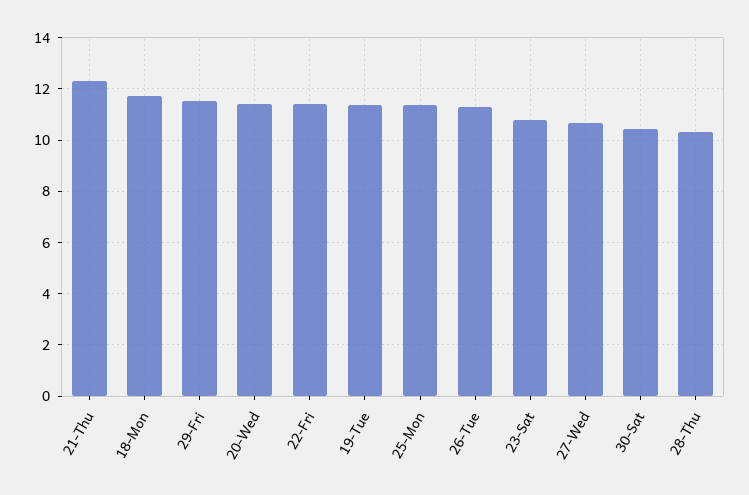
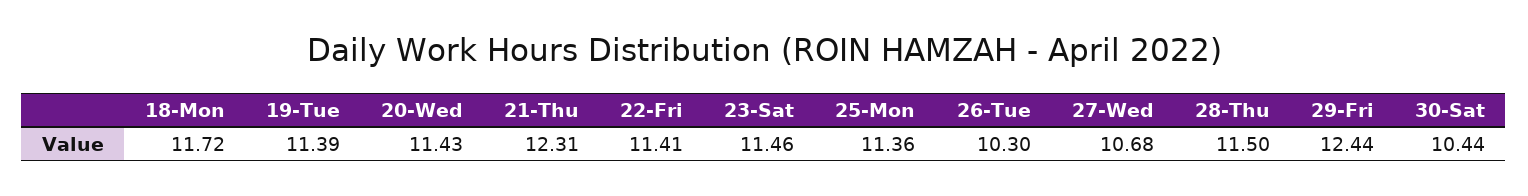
  {
    "21-Thu": 12.31,
    "18-Mon": 11.72,
-   "29-Fri": 11.5,
+   "29-Fri": 12.44,
    "20-Wed": 11.43,
    "22-Fri": 11.41,
    "19-Tue": 11.39,
    "25-Mon": 11.36,
-   "26-Tue": 11.25,
+   "26-Tue": 10.3,
-   "23-Sat": 10.75,
+   "23-Sat": 11.46,
    "27-Wed": 10.68,
    "30-Sat": 10.44,
-   "28-Thu": 10.25
+   "28-Thu": 11.5
  }

